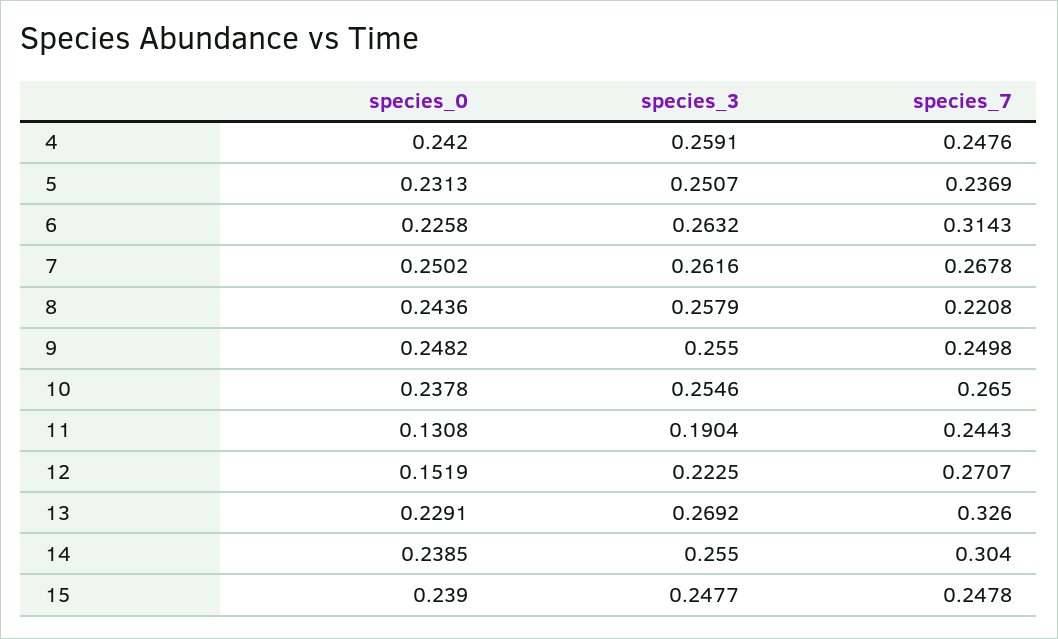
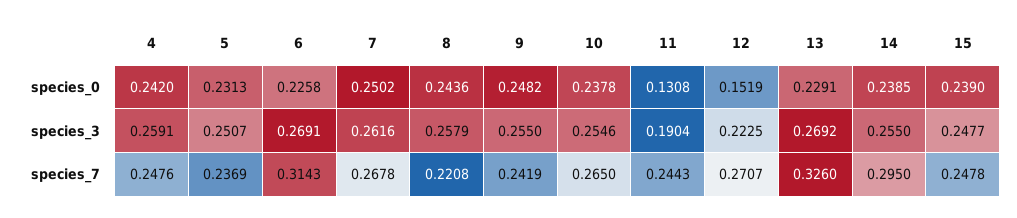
  {
    "species_0": {
      "4": 0.242,
      "5": 0.2313,
      "6": 0.2258,
      "7": 0.2502,
      "8": 0.2436,
      "9": 0.2482,
      "10": 0.2378,
      "11": 0.1308,
      "12": 0.1519,
      "13": 0.2291,
      "14": 0.2385,
      "15": 0.239
    },
    "species_3": {
      "4": 0.2591,
      "5": 0.2507,
-     "6": 0.2632,
+     "6": 0.2691,
      "7": 0.2616,
      "8": 0.2579,
      "9": 0.255,
      "10": 0.2546,
      "11": 0.1904,
      "12": 0.2225,
      "13": 0.2692,
      "14": 0.255,
      "15": 0.2477
    },
    "species_7": {
      "4": 0.2476,
      "5": 0.2369,
      "6": 0.3143,
      "7": 0.2678,
      "8": 0.2208,
-     "9": 0.2498,
+     "9": 0.2419,
      "10": 0.265,
      "11": 0.2443,
      "12": 0.2707,
      "13": 0.326,
-     "14": 0.304,
+     "14": 0.295,
      "15": 0.2478
    }
  }

